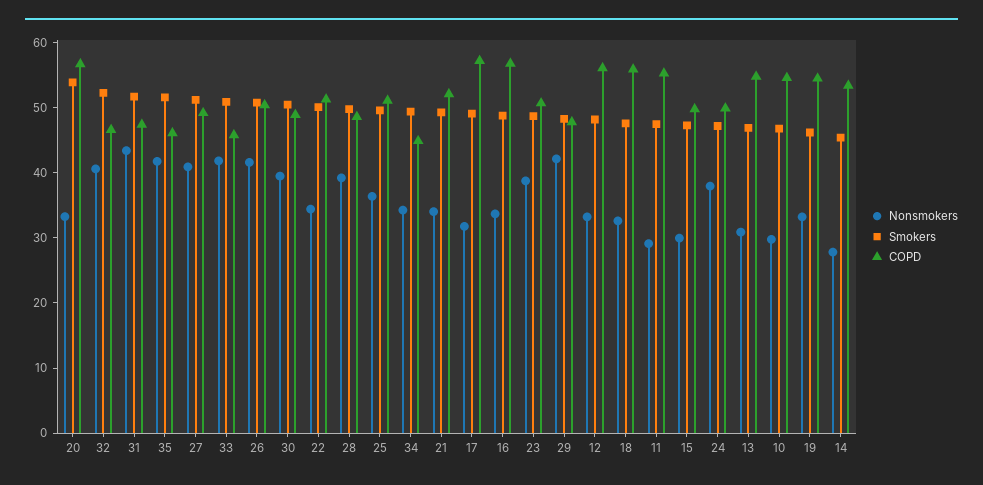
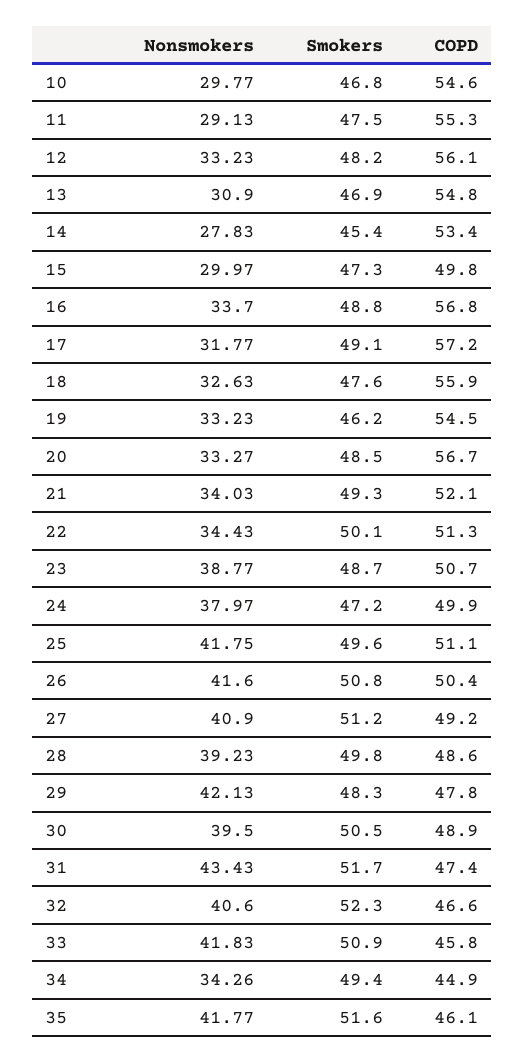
  {
    "Nonsmokers": {
      "20": 33.27,
      "32": 40.6,
      "31": 43.43,
      "35": 41.77,
      "27": 40.9,
      "33": 41.83,
      "26": 41.6,
      "30": 39.5,
      "22": 34.43,
      "28": 39.23,
-     "25": 36,
+     "25": 41.75,
      "34": 34.26,
      "21": 34.03,
      "17": 31.77,
      "16": 33.7,
      "23": 38.77,
      "29": 42.13,
      "12": 33.23,
      "18": 32.63,
      "11": 29.13,
      "15": 29.97,
      "24": 37.97,
      "13": 30.9,
      "10": 29.77,
      "19": 33.23,
      "14": 27.83
    },
    "Smokers": {
-     "20": 54,
+     "20": 48.5,
      "32": 52.3,
      "31": 51.7,
      "35": 51.6,
      "27": 51.2,
      "33": 50.9,
      "26": 50.8,
      "30": 50.5,
      "22": 50.1,
      "28": 49.8,
      "25": 49.6,
      "34": 49.4,
      "21": 49.3,
      "17": 49.1,
      "16": 48.8,
      "23": 48.7,
      "29": 48.3,
      "12": 48.2,
      "18": 47.6,
      "11": 47.5,
      "15": 47.3,
      "24": 47.2,
      "13": 46.9,
      "10": 46.8,
      "19": 46.2,
      "14": 45.4
    },
    "COPD": {
      "20": 56.7,
      "32": 46.6,
      "31": 47.4,
      "35": 46.1,
      "27": 49.2,
      "33": 45.8,
      "26": 50.4,
      "30": 48.9,
      "22": 51.3,
      "28": 48.6,
      "25": 51.1,
      "34": 44.9,
      "21": 52.1,
      "17": 57.2,
      "16": 56.8,
      "23": 50.7,
      "29": 47.8,
      "12": 56.1,
      "18": 55.9,
      "11": 55.3,
      "15": 49.8,
      "24": 49.9,
      "13": 54.8,
      "10": 54.6,
      "19": 54.5,
      "14": 53.4
    }
  }

